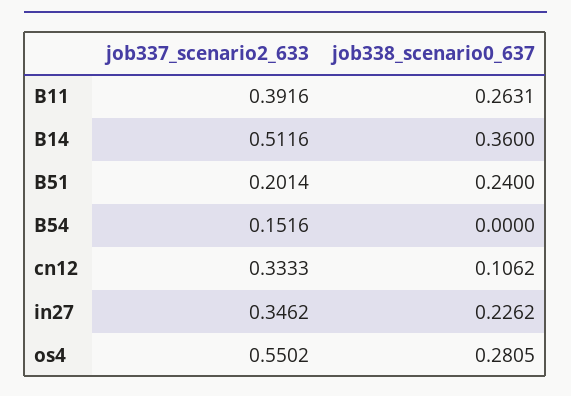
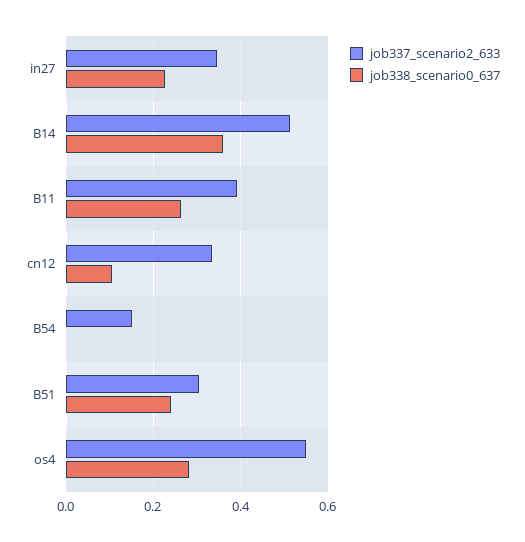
  {
    "job337_scenario2_633": {
      "B11": 0.3916,
      "B14": 0.5116,
-     "B51": 0.2014,
+     "B51": 0.3,
      "B54": 0.1516,
      "cn12": 0.3333,
      "in27": 0.3462,
      "os4": 0.5502
    },
    "job338_scenario0_637": {
      "B11": 0.2631,
      "B14": 0.36,
      "B51": 0.24,
      "B54": 0,
      "cn12": 0.1062,
      "in27": 0.2262,
      "os4": 0.2805
    }
  }

